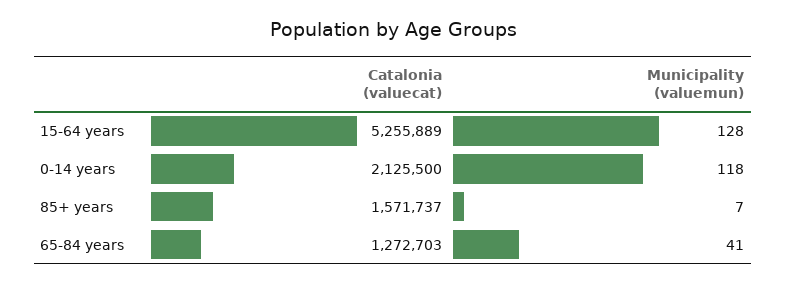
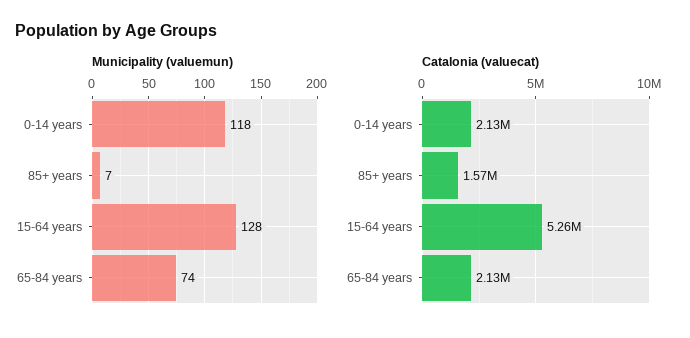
  {
    "Catalonia (valuecat)": {
      "15-64 years": 5255889,
      "0-14 years": 2125500,
      "85+ years": 1571737,
-     "65-84 years": 1272703
+     "65-84 years": 2130000
    },
    "Municipality (valuemun)": {
      "15-64 years": 128,
      "0-14 years": 118,
      "85+ years": 7,
-     "65-84 years": 41
+     "65-84 years": 74
    }
  }

